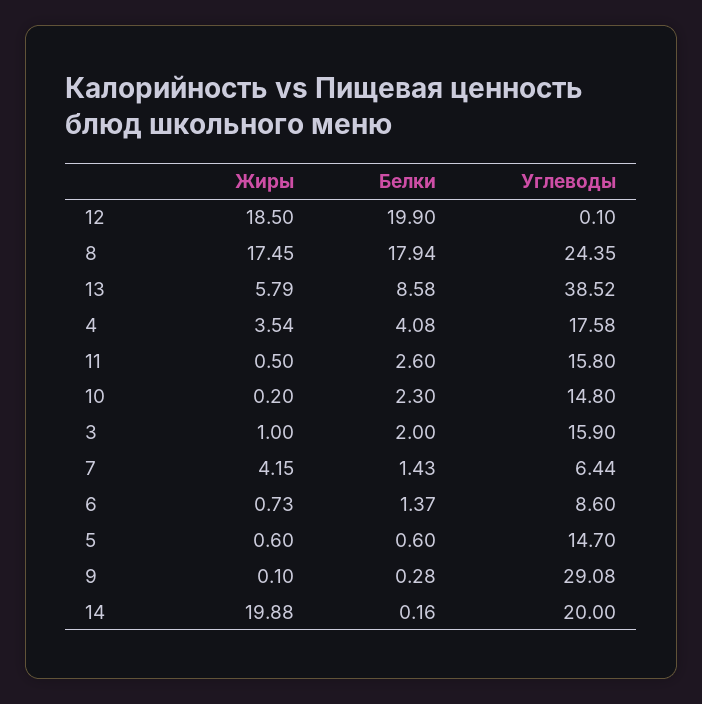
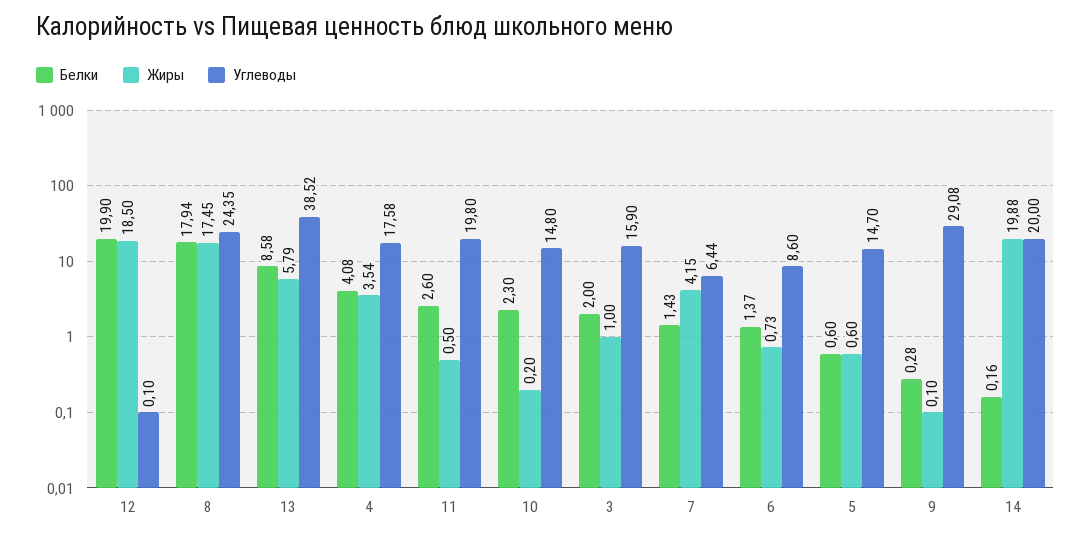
  {
    "Жиры": {
      "12": 18.5,
      "8": 17.45,
      "13": 5.79,
      "4": 3.54,
      "11": 0.5,
      "10": 0.2,
      "3": 1,
      "7": 4.15,
      "6": 0.73,
      "5": 0.6,
      "9": 0.1,
      "14": 19.88
    },
    "Белки": {
      "12": 19.9,
      "8": 17.94,
      "13": 8.58,
      "4": 4.08,
      "11": 2.6,
      "10": 2.3,
      "3": 2,
      "7": 1.43,
      "6": 1.37,
      "5": 0.6,
      "9": 0.28,
      "14": 0.16
    },
    "Углеводы": {
      "12": 0.1,
      "8": 24.35,
      "13": 38.52,
      "4": 17.58,
-     "11": 15.8,
+     "11": 19.8,
      "10": 14.8,
      "3": 15.9,
      "7": 6.44,
      "6": 8.6,
      "5": 14.7,
      "9": 29.08,
      "14": 20
    }
  }

